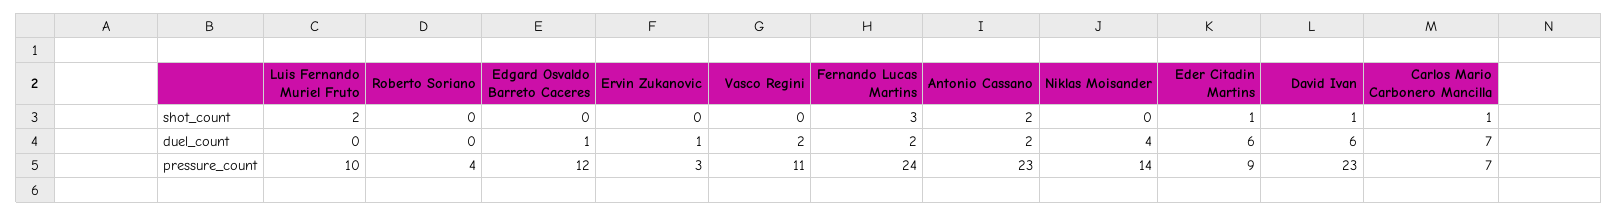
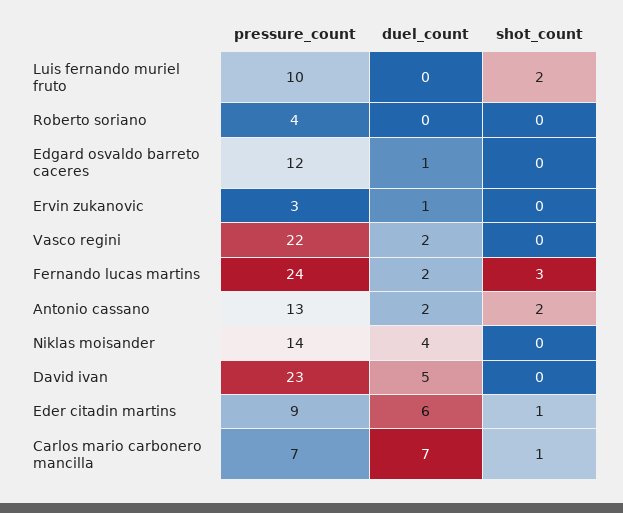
  {
    "Luis Fernando Muriel Fruto": {
      "shot_count": 2,
      "duel_count": 0,
      "pressure_count": 10
    },
    "Roberto Soriano": {
      "shot_count": 0,
      "duel_count": 0,
      "pressure_count": 4
    },
    "Edgard Osvaldo Barreto Caceres": {
      "shot_count": 0,
      "duel_count": 1,
      "pressure_count": 12
    },
    "Ervin Zukanovic": {
      "shot_count": 0,
      "duel_count": 1,
      "pressure_count": 3
    },
    "Vasco Regini": {
      "shot_count": 0,
      "duel_count": 2,
-     "pressure_count": 11
+     "pressure_count": 22
    },
    "Fernando Lucas Martins": {
      "shot_count": 3,
      "duel_count": 2,
      "pressure_count": 24
    },
    "Antonio Cassano": {
      "shot_count": 2,
      "duel_count": 2,
-     "pressure_count": 23
+     "pressure_count": 13
    },
    "Niklas Moisander": {
      "shot_count": 0,
      "duel_count": 4,
      "pressure_count": 14
    },
    "Eder Citadin Martins": {
      "shot_count": 1,
      "duel_count": 6,
      "pressure_count": 9
    },
    "David Ivan": {
-     "shot_count": 1,
+     "shot_count": 0,
-     "duel_count": 6,
+     "duel_count": 5,
      "pressure_count": 23
    },
    "Carlos Mario Carbonero Mancilla": {
      "shot_count": 1,
      "duel_count": 7,
      "pressure_count": 7
    }
  }

